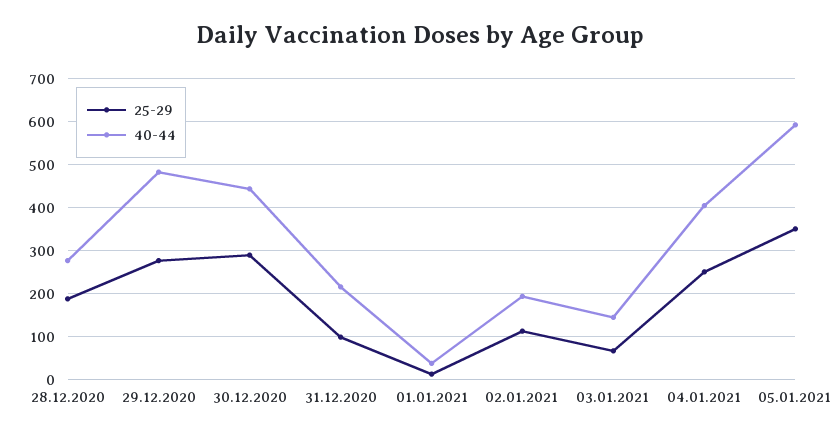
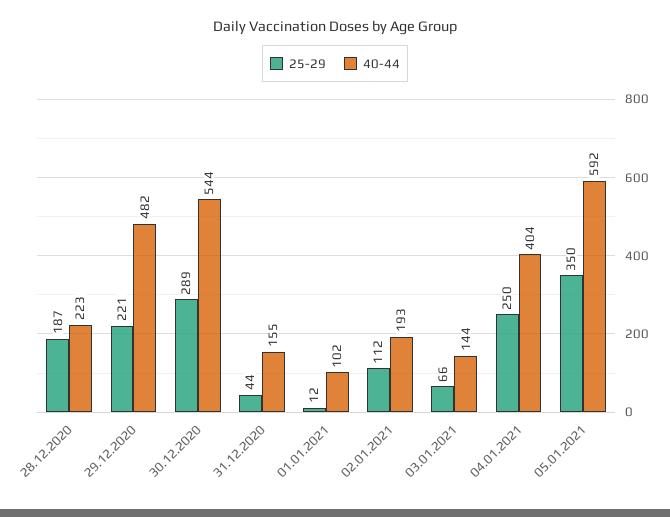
  {
    "25-29": {
      "28.12.2020": 187,
-     "29.12.2020": 280,
+     "29.12.2020": 221,
      "30.12.2020": 289,
-     "31.12.2020": 100,
+     "31.12.2020": 44,
      "01.01.2021": 12,
      "02.01.2021": 112,
      "03.01.2021": 66,
      "04.01.2021": 250,
      "05.01.2021": 350
    },
    "40-44": {
-     "28.12.2020": 280,
+     "28.12.2020": 223,
      "29.12.2020": 482,
-     "30.12.2020": 440,
+     "30.12.2020": 544,
-     "31.12.2020": 220,
+     "31.12.2020": 155,
-     "01.01.2021": 40,
+     "01.01.2021": 102,
      "02.01.2021": 193,
      "03.01.2021": 144,
      "04.01.2021": 404,
      "05.01.2021": 592
    }
  }

